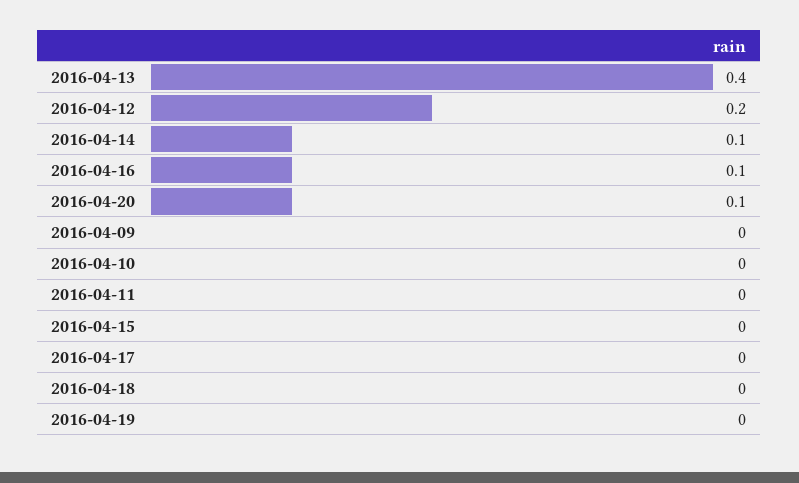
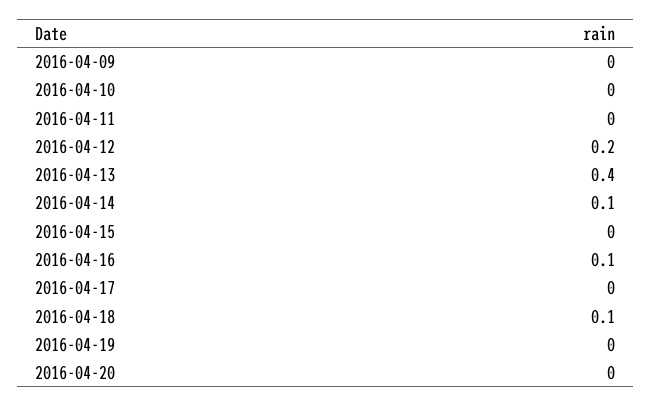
  {
    "2016-04-13": 0.4,
    "2016-04-12": 0.2,
    "2016-04-14": 0.1,
    "2016-04-16": 0.1,
-   "2016-04-20": 0.1,
+   "2016-04-20": 0,
    "2016-04-09": 0,
    "2016-04-10": 0,
    "2016-04-11": 0,
    "2016-04-15": 0,
    "2016-04-17": 0,
-   "2016-04-18": 0,
+   "2016-04-18": 0.1,
    "2016-04-19": 0
  }

